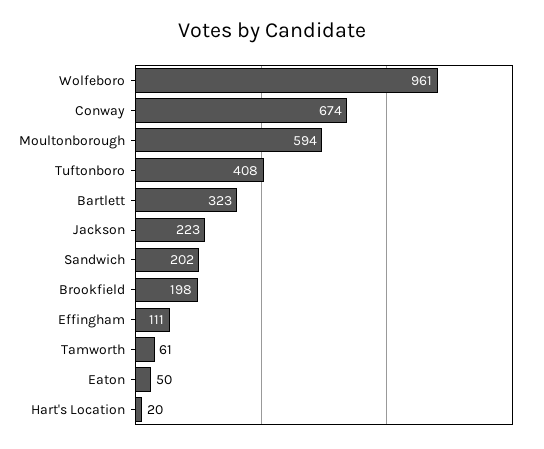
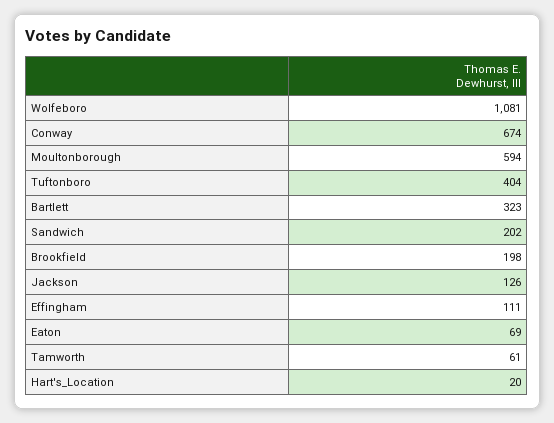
  {
-   "Wolfeboro": 961,
+   "Wolfeboro": 1081,
    "Conway": 674,
    "Moultonborough": 594,
-   "Tuftonboro": 408,
+   "Tuftonboro": 404,
    "Bartlett": 323,
-   "Jackson": 223,
+   "Jackson": 126,
    "Sandwich": 202,
    "Brookfield": 198,
    "Effingham": 111,
    "Tamworth": 61,
-   "Eaton": 50,
+   "Eaton": 69,
    "Hart's Location": 20
  }

